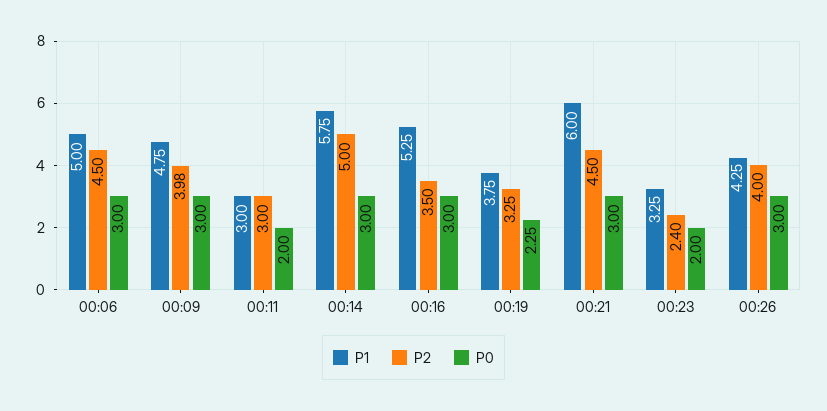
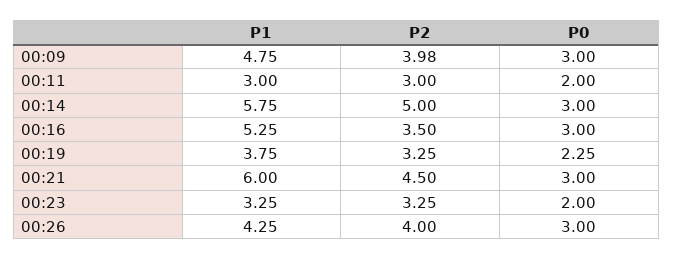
  {
    "P1": {
-     "00:06": 5,
      "00:09": 4.75,
      "00:11": 3,
      "00:14": 5.75,
      "00:16": 5.25,
      "00:19": 3.75,
      "00:21": 6,
      "00:23": 3.25,
      "00:26": 4.25
    },
    "P2": {
-     "00:06": 4.5,
      "00:09": 3.98,
      "00:11": 3,
      "00:14": 5,
      "00:16": 3.5,
      "00:19": 3.25,
      "00:21": 4.5,
-     "00:23": 2.4,
+     "00:23": 3.25,
      "00:26": 4
    },
    "P0": {
-     "00:06": 3,
      "00:09": 3,
      "00:11": 2,
      "00:14": 3,
      "00:16": 3,
      "00:19": 2.25,
      "00:21": 3,
      "00:23": 2,
      "00:26": 3
    }
  }

